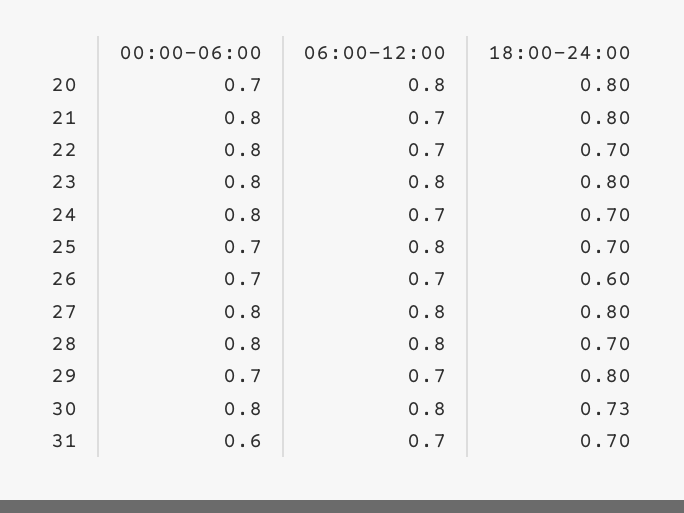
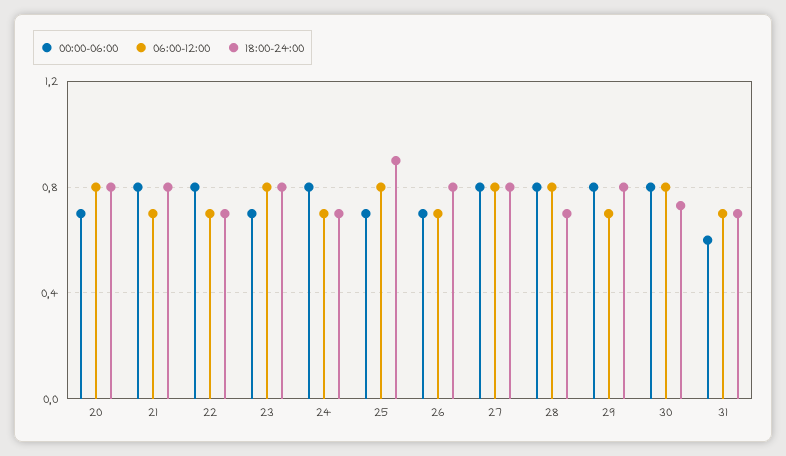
  {
    "00:00-06:00": {
      "20": 0.7,
      "21": 0.8,
      "22": 0.8,
-     "23": 0.8,
+     "23": 0.7,
      "24": 0.8,
      "25": 0.7,
      "26": 0.7,
      "27": 0.8,
      "28": 0.8,
-     "29": 0.7,
+     "29": 0.8,
      "30": 0.8,
      "31": 0.6
    },
    "06:00-12:00": {
      "20": 0.8,
      "21": 0.7,
      "22": 0.7,
      "23": 0.8,
      "24": 0.7,
      "25": 0.8,
      "26": 0.7,
      "27": 0.8,
      "28": 0.8,
      "29": 0.7,
      "30": 0.8,
      "31": 0.7
    },
    "18:00-24:00": {
      "20": 0.8,
      "21": 0.8,
      "22": 0.7,
      "23": 0.8,
      "24": 0.7,
-     "25": 0.7,
+     "25": 0.9,
-     "26": 0.6,
+     "26": 0.8,
      "27": 0.8,
      "28": 0.7,
      "29": 0.8,
      "30": 0.73,
      "31": 0.7
    }
  }

